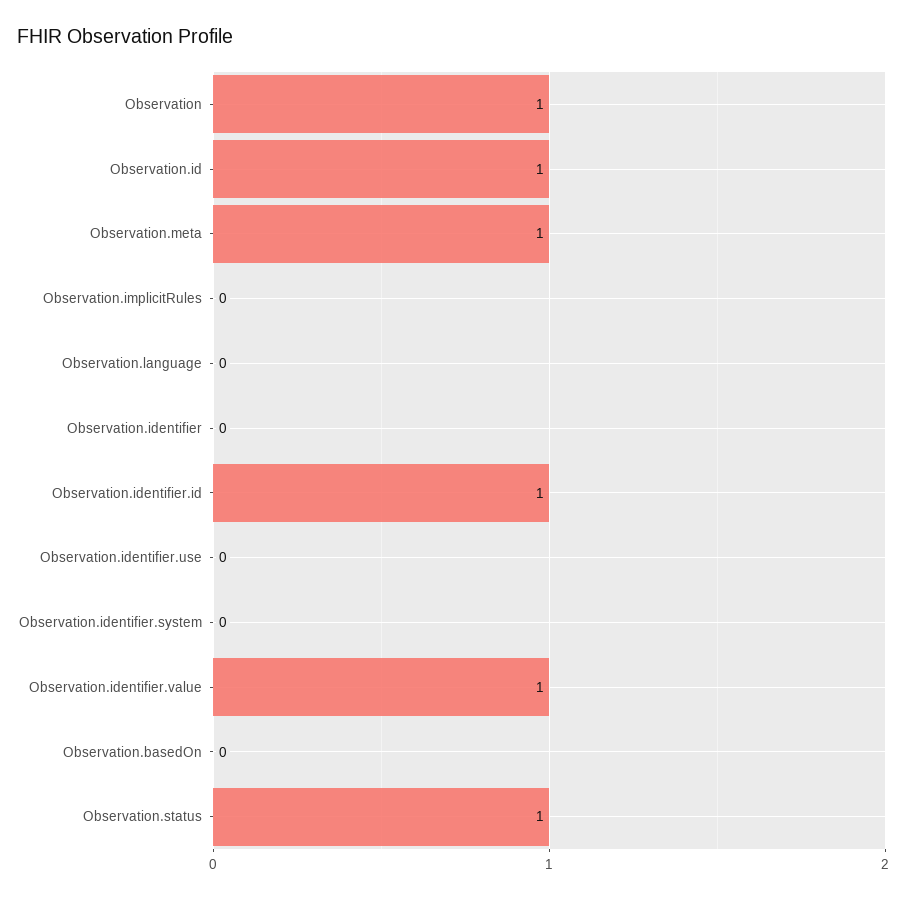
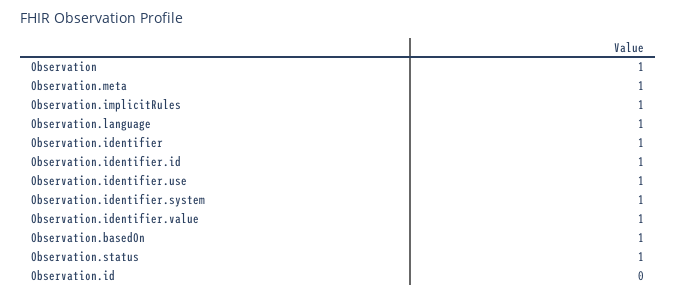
  {
    "Observation": 1,
-   "Observation.id": 1,
+   "Observation.id": 0,
    "Observation.meta": 1,
-   "Observation.implicitRules": 0,
+   "Observation.implicitRules": 1,
-   "Observation.language": 0,
+   "Observation.language": 1,
-   "Observation.identifier": 0,
+   "Observation.identifier": 1,
    "Observation.identifier.id": 1,
-   "Observation.identifier.use": 0,
+   "Observation.identifier.use": 1,
-   "Observation.identifier.system": 0,
+   "Observation.identifier.system": 1,
    "Observation.identifier.value": 1,
-   "Observation.basedOn": 0,
+   "Observation.basedOn": 1,
    "Observation.status": 1
  }

